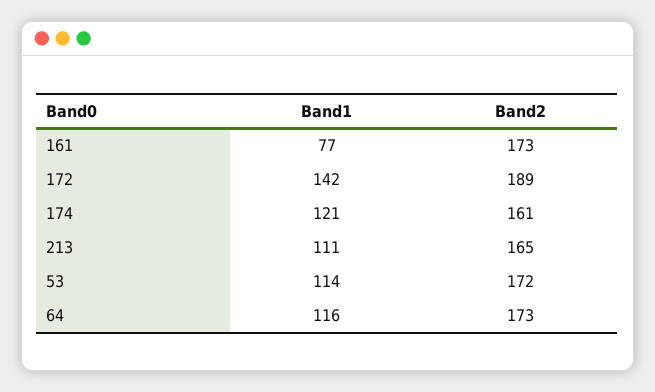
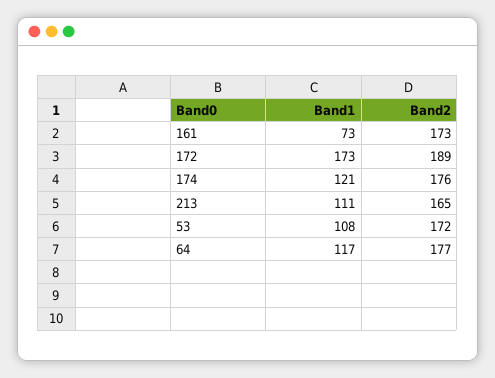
  {
    "Band1": {
-     "161": 77,
+     "161": 73,
-     "172": 142,
+     "172": 173,
      "174": 121,
      "213": 111,
-     "53": 114,
+     "53": 108,
-     "64": 116
+     "64": 117
    },
    "Band2": {
      "161": 173,
      "172": 189,
-     "174": 161,
+     "174": 176,
      "213": 165,
      "53": 172,
-     "64": 173
+     "64": 177
    }
  }

